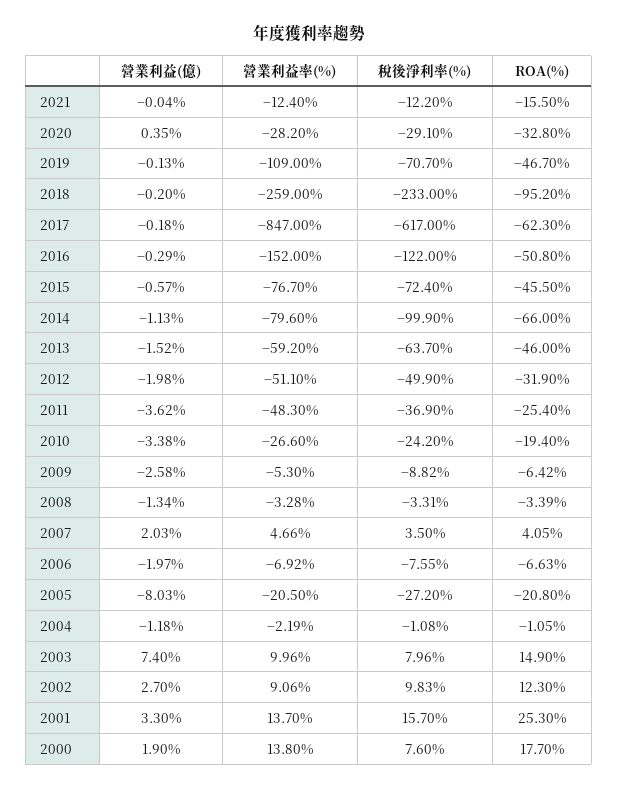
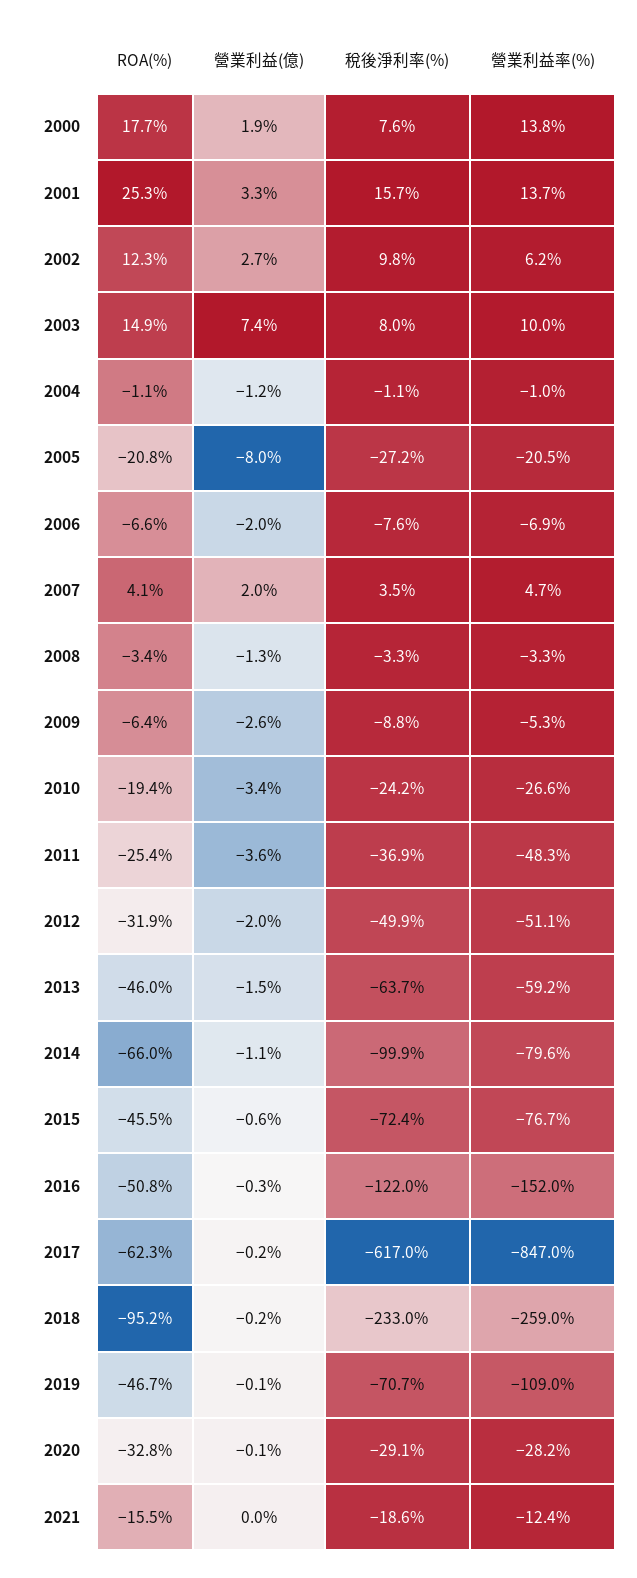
  {
    "營業利益(億)": {
      "2021": -0.04,
-     "2020": 0.35,
+     "2020": -0.1,
      "2019": -0.13,
      "2018": -0.2,
      "2017": -0.18,
      "2016": -0.29,
      "2015": -0.57,
      "2014": -1.13,
      "2013": -1.52,
      "2012": -1.98,
      "2011": -3.62,
      "2010": -3.38,
      "2009": -2.58,
      "2008": -1.34,
      "2007": 2.03,
      "2006": -1.97,
      "2005": -8.03,
      "2004": -1.18,
      "2003": 7.4,
      "2002": 2.7,
      "2001": 3.3,
      "2000": 1.9
    },
    "營業利益率(%)": {
      "2021": -12.4,
      "2020": -28.2,
      "2019": -109,
      "2018": -259,
      "2017": -847,
      "2016": -152,
      "2015": -76.7,
      "2014": -79.6,
      "2013": -59.2,
      "2012": -51.1,
      "2011": -48.3,
      "2010": -26.6,
      "2009": -5.3,
      "2008": -3.28,
      "2007": 4.66,
      "2006": -6.92,
      "2005": -20.5,
-     "2004": -2.19,
+     "2004": -1,
      "2003": 9.96,
-     "2002": 9.06,
+     "2002": 6.2,
      "2001": 13.7,
      "2000": 13.8
    },
    "稅後淨利率(%)": {
-     "2021": -12.2,
+     "2021": -18.6,
      "2020": -29.1,
      "2019": -70.7,
      "2018": -233,
      "2017": -617,
      "2016": -122,
      "2015": -72.4,
      "2014": -99.9,
      "2013": -63.7,
      "2012": -49.9,
      "2011": -36.9,
      "2010": -24.2,
      "2009": -8.82,
      "2008": -3.31,
      "2007": 3.5,
      "2006": -7.55,
      "2005": -27.2,
      "2004": -1.08,
      "2003": 7.96,
      "2002": 9.83,
      "2001": 15.7,
      "2000": 7.6
    },
    "ROA(%)": {
      "2021": -15.5,
      "2020": -32.8,
      "2019": -46.7,
      "2018": -95.2,
      "2017": -62.3,
      "2016": -50.8,
      "2015": -45.5,
      "2014": -66,
      "2013": -46,
      "2012": -31.9,
      "2011": -25.4,
      "2010": -19.4,
      "2009": -6.42,
      "2008": -3.39,
      "2007": 4.05,
      "2006": -6.63,
      "2005": -20.8,
      "2004": -1.05,
      "2003": 14.9,
      "2002": 12.3,
      "2001": 25.3,
      "2000": 17.7
    }
  }

